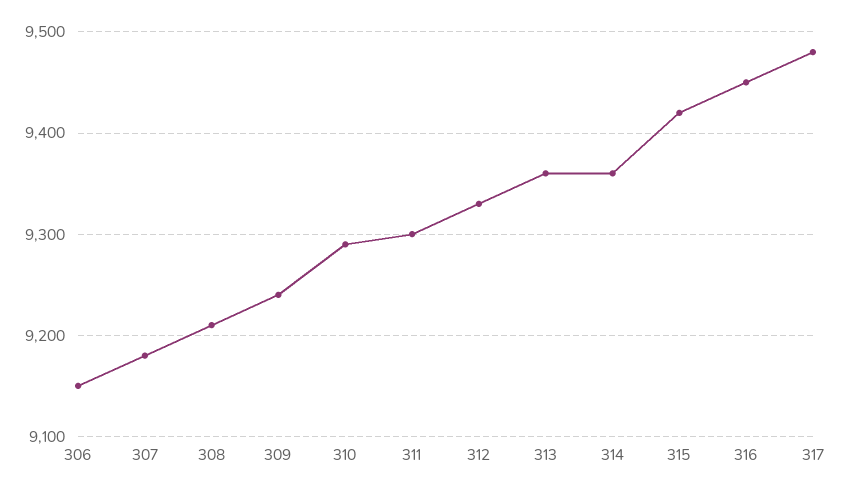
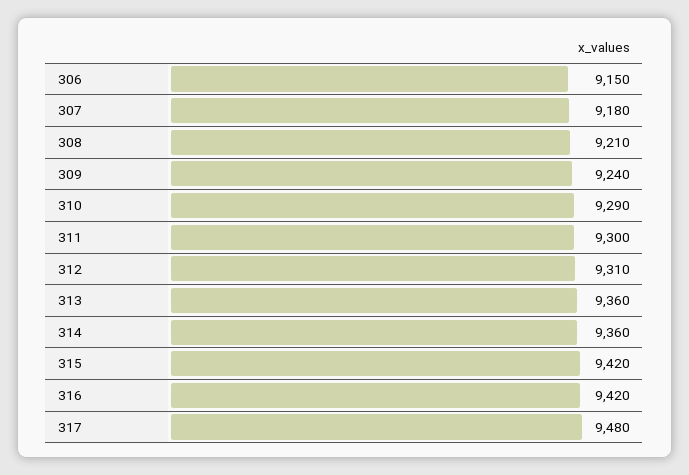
  {
    "306": 9150,
    "307": 9180,
    "308": 9210,
    "309": 9240,
    "310": 9290,
    "311": 9300,
-   "312": 9330,
+   "312": 9310,
    "313": 9360,
    "314": 9360,
    "315": 9420,
-   "316": 9450,
+   "316": 9420,
    "317": 9480
  }

